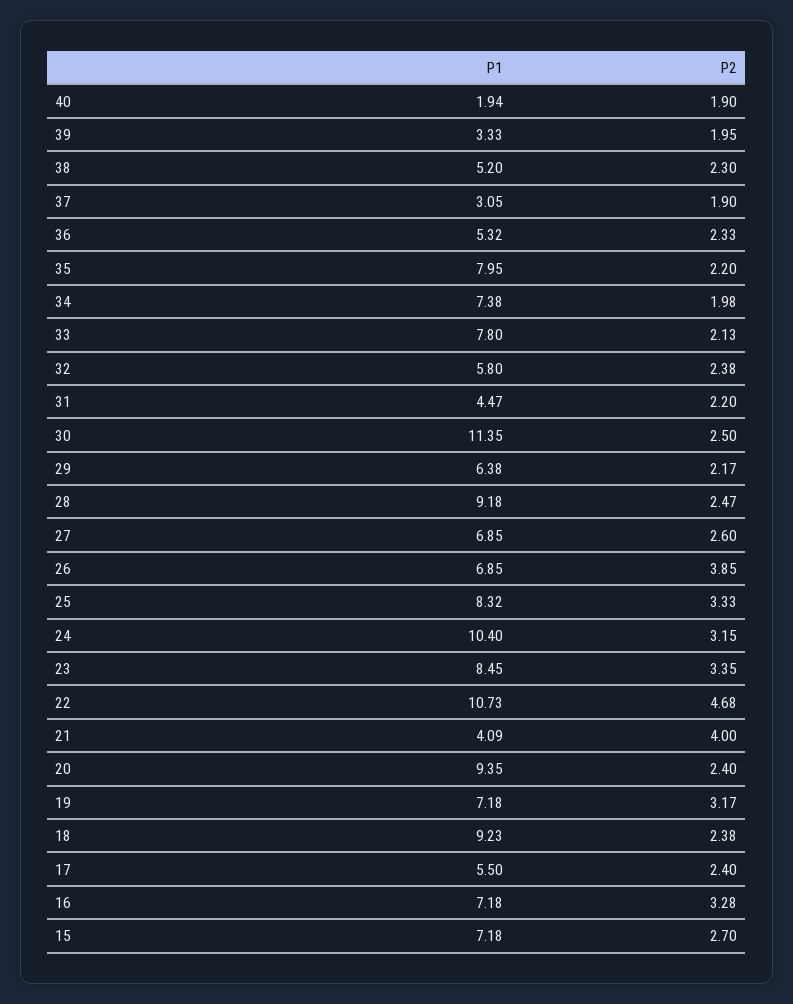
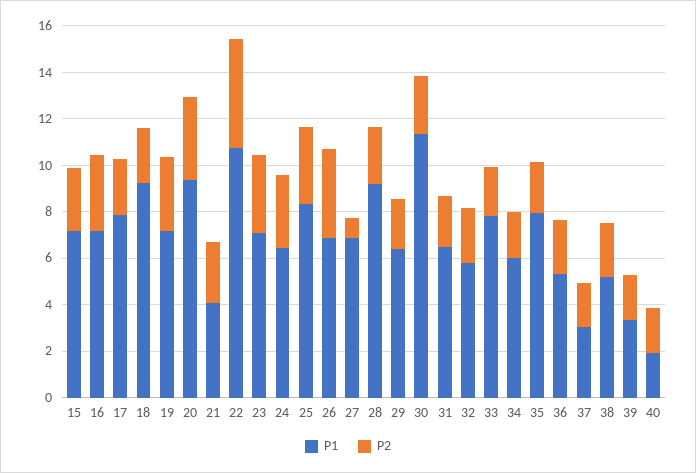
  {
    "P1": {
      "40": 1.94,
      "39": 3.33,
      "38": 5.2,
      "37": 3.05,
      "36": 5.32,
      "35": 7.95,
-     "34": 7.38,
+     "34": 6,
      "33": 7.8,
      "32": 5.8,
-     "31": 4.47,
+     "31": 6.5,
      "30": 11.35,
      "29": 6.38,
      "28": 9.18,
      "27": 6.85,
      "26": 6.85,
      "25": 8.32,
-     "24": 10.4,
+     "24": 6.5,
-     "23": 8.45,
+     "23": 7,
      "22": 10.73,
      "21": 4.09,
      "20": 9.35,
      "19": 7.18,
      "18": 9.23,
-     "17": 5.5,
+     "17": 8,
      "16": 7.18,
      "15": 7.18
    },
    "P2": {
      "40": 1.9,
      "39": 1.95,
      "38": 2.3,
      "37": 1.9,
      "36": 2.33,
      "35": 2.2,
      "34": 1.98,
      "33": 2.13,
      "32": 2.38,
      "31": 2.2,
      "30": 2.5,
      "29": 2.17,
      "28": 2.47,
-     "27": 2.6,
+     "27": 1,
      "26": 3.85,
      "25": 3.33,
      "24": 3.15,
      "23": 3.35,
      "22": 4.68,
-     "21": 4,
+     "21": 2.5,
-     "20": 2.4,
+     "20": 3.5,
      "19": 3.17,
      "18": 2.38,
      "17": 2.4,
      "16": 3.28,
      "15": 2.7
    }
  }

